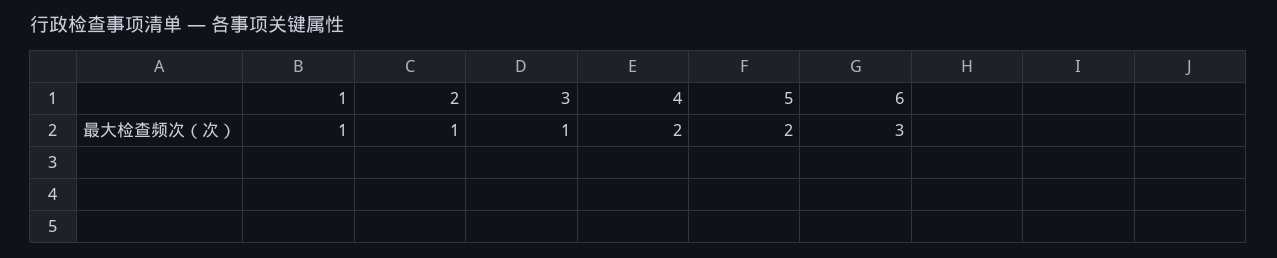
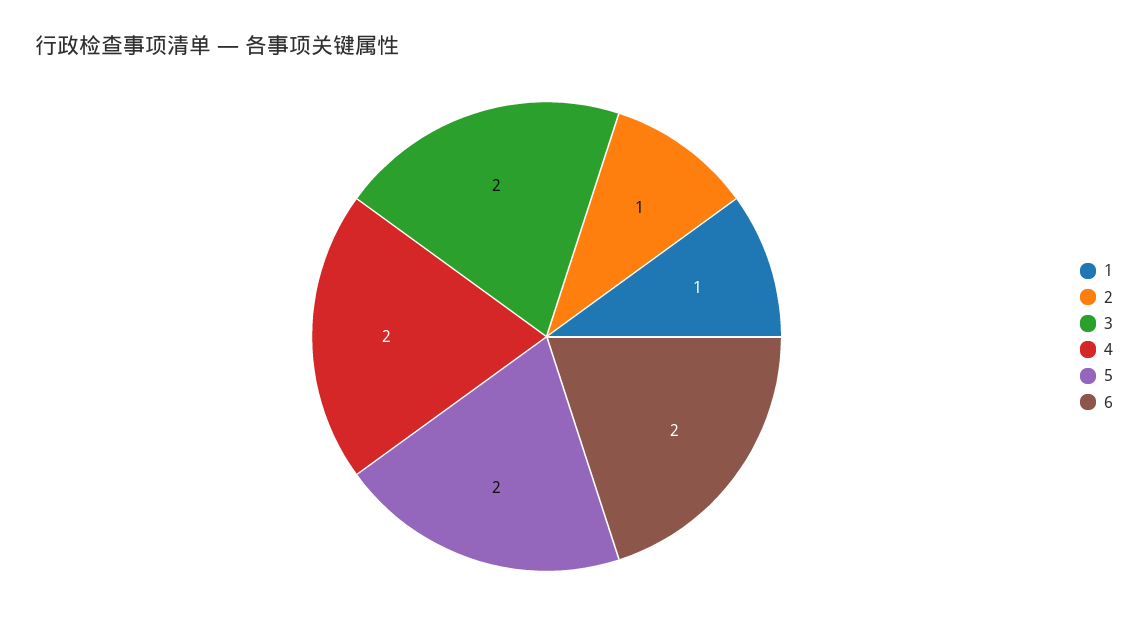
  {
    "1": 1,
    "2": 1,
-   "3": 1,
+   "3": 2,
    "4": 2,
    "5": 2,
-   "6": 3
+   "6": 2
  }

